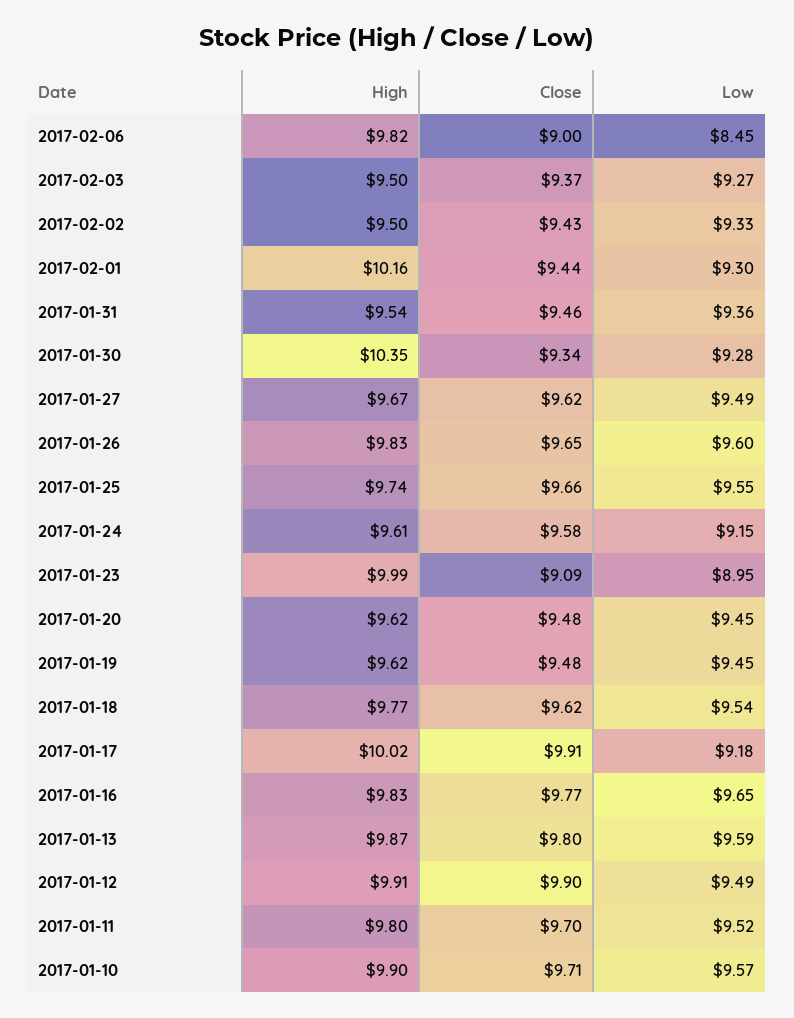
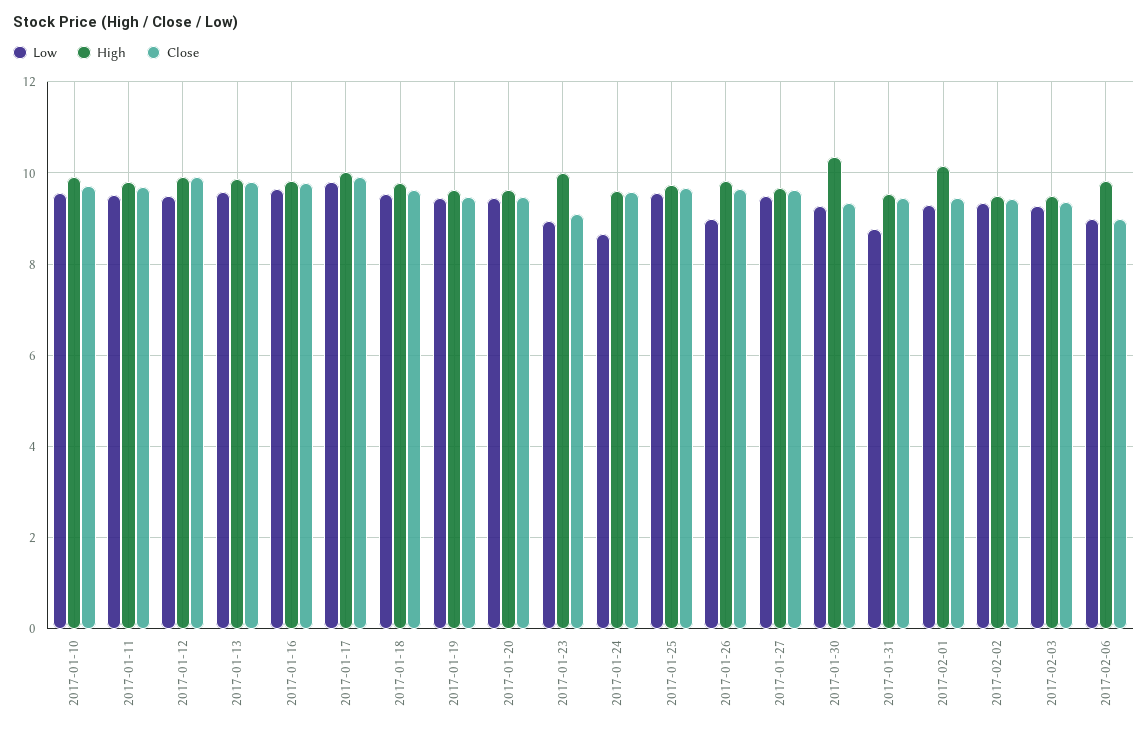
  {
    "High": {
      "2017-02-06": 9.82,
      "2017-02-03": 9.5,
      "2017-02-02": 9.5,
      "2017-02-01": 10.16,
      "2017-01-31": 9.54,
      "2017-01-30": 10.35,
      "2017-01-27": 9.67,
      "2017-01-26": 9.83,
      "2017-01-25": 9.74,
      "2017-01-24": 9.61,
      "2017-01-23": 9.99,
      "2017-01-20": 9.62,
      "2017-01-19": 9.62,
      "2017-01-18": 9.77,
      "2017-01-17": 10.02,
      "2017-01-16": 9.83,
      "2017-01-13": 9.87,
      "2017-01-12": 9.91,
      "2017-01-11": 9.8,
      "2017-01-10": 9.9
    },
    "Close": {
      "2017-02-06": 9,
      "2017-02-03": 9.37,
      "2017-02-02": 9.43,
      "2017-02-01": 9.44,
      "2017-01-31": 9.46,
      "2017-01-30": 9.34,
      "2017-01-27": 9.62,
      "2017-01-26": 9.65,
      "2017-01-25": 9.66,
      "2017-01-24": 9.58,
      "2017-01-23": 9.09,
      "2017-01-20": 9.48,
      "2017-01-19": 9.48,
      "2017-01-18": 9.62,
      "2017-01-17": 9.91,
      "2017-01-16": 9.77,
      "2017-01-13": 9.8,
      "2017-01-12": 9.9,
      "2017-01-11": 9.7,
      "2017-01-10": 9.71
    },
    "Low": {
-     "2017-02-06": 8.45,
+     "2017-02-06": 9,
      "2017-02-03": 9.27,
      "2017-02-02": 9.33,
      "2017-02-01": 9.3,
-     "2017-01-31": 9.36,
+     "2017-01-31": 8.8,
      "2017-01-30": 9.28,
      "2017-01-27": 9.49,
-     "2017-01-26": 9.6,
+     "2017-01-26": 9,
      "2017-01-25": 9.55,
-     "2017-01-24": 9.15,
+     "2017-01-24": 8.6,
      "2017-01-23": 8.95,
      "2017-01-20": 9.45,
      "2017-01-19": 9.45,
      "2017-01-18": 9.54,
-     "2017-01-17": 9.18,
+     "2017-01-17": 9.8,
      "2017-01-16": 9.65,
      "2017-01-13": 9.59,
      "2017-01-12": 9.49,
      "2017-01-11": 9.52,
      "2017-01-10": 9.57
    }
  }

